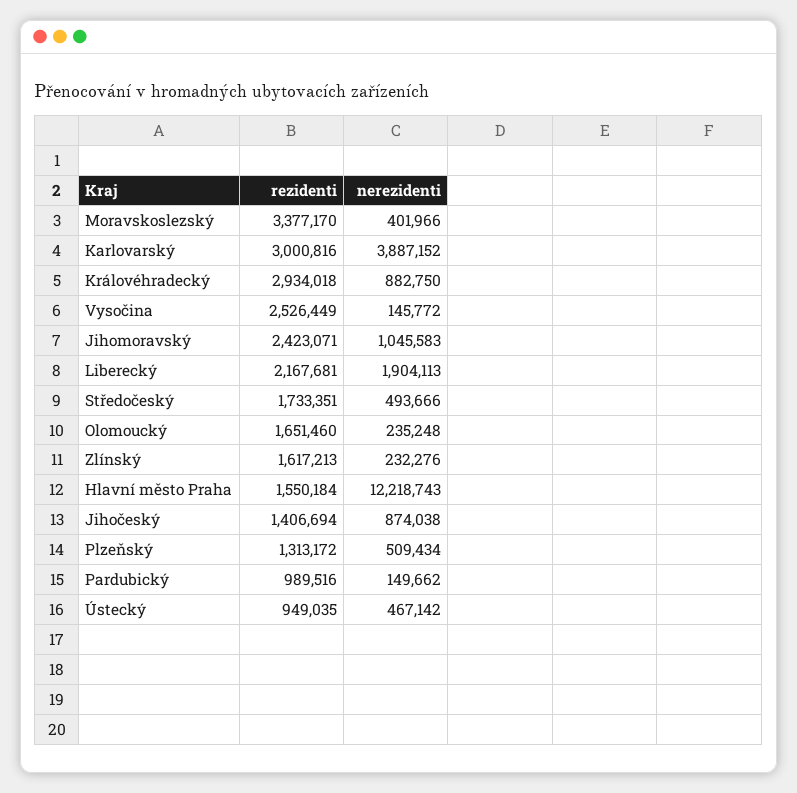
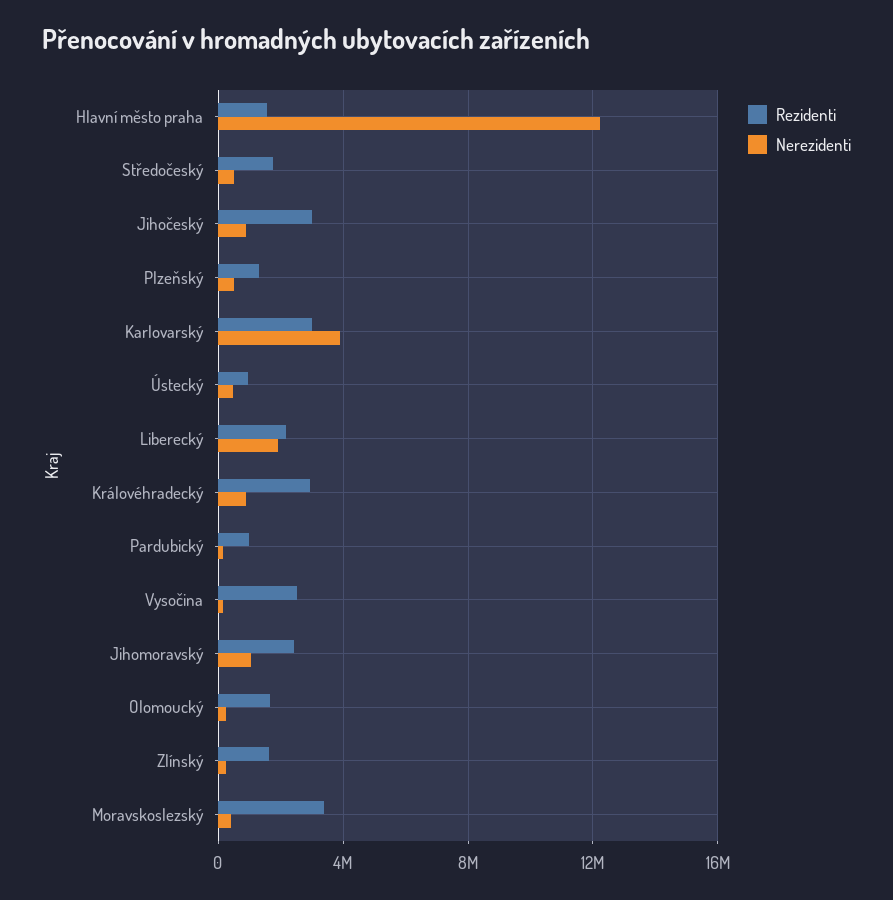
  {
    "rezidenti": {
      "Moravskoslezský": 3377170,
      "Karlovarský": 3000816,
      "Královéhradecký": 2934018,
      "Vysočina": 2526449,
      "Jihomoravský": 2423071,
      "Liberecký": 2167681,
      "Středočeský": 1733351,
      "Olomoucký": 1651460,
      "Zlínský": 1617213,
      "Hlavní město Praha": 1550184,
-     "Jihočeský": 1406694,
+     "Jihočeský": 3000000,
      "Plzeňský": 1313172,
      "Pardubický": 989516,
      "Ústecký": 949035
    },
    "nerezidenti": {
      "Moravskoslezský": 401966,
      "Karlovarský": 3887152,
      "Královéhradecký": 882750,
      "Vysočina": 145772,
      "Jihomoravský": 1045583,
      "Liberecký": 1904113,
      "Středočeský": 493666,
      "Olomoucký": 235248,
      "Zlínský": 232276,
      "Hlavní město Praha": 12218743,
      "Jihočeský": 874038,
      "Plzeňský": 509434,
      "Pardubický": 149662,
      "Ústecký": 467142
    }
  }

